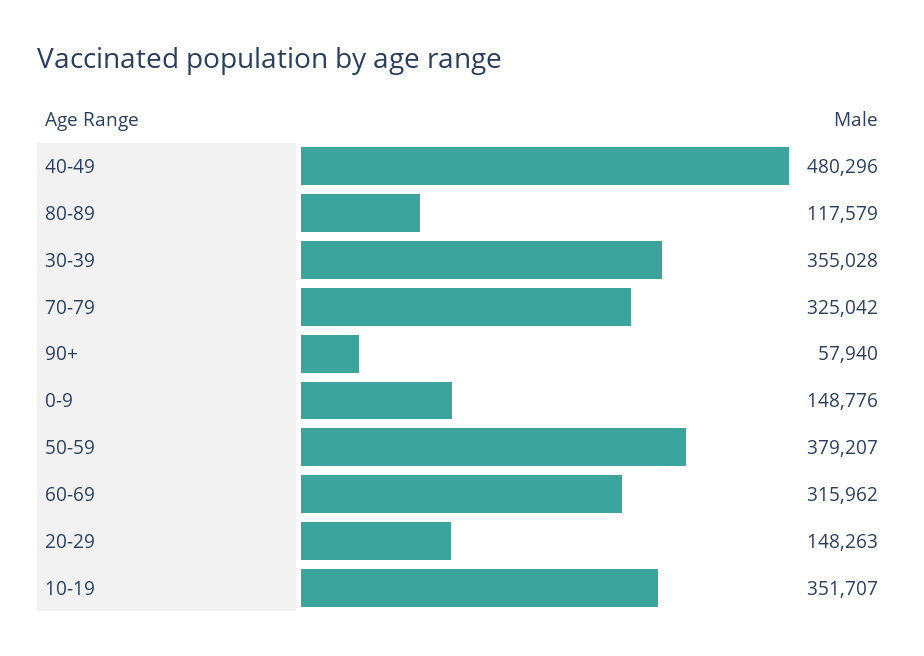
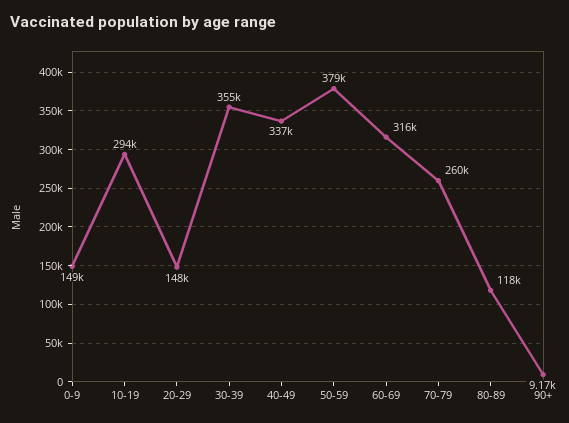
  {
-   "40-49": 480296,
+   "40-49": 337000,
    "80-89": 117579,
    "30-39": 355028,
-   "70-79": 325042,
+   "70-79": 260000,
-   "90+": 57940,
+   "90+": 9170,
    "0-9": 148776,
    "50-59": 379207,
    "60-69": 315962,
    "20-29": 148263,
-   "10-19": 351707
+   "10-19": 294000
  }

